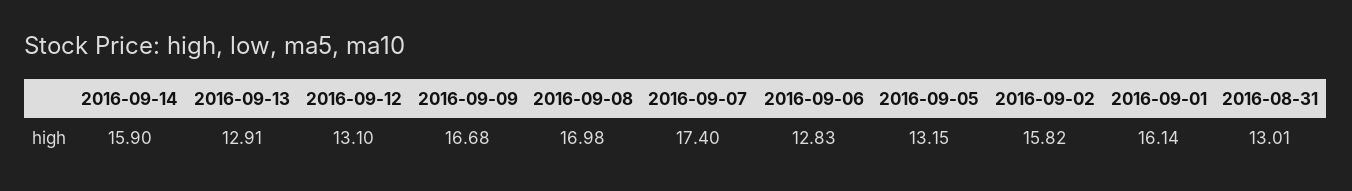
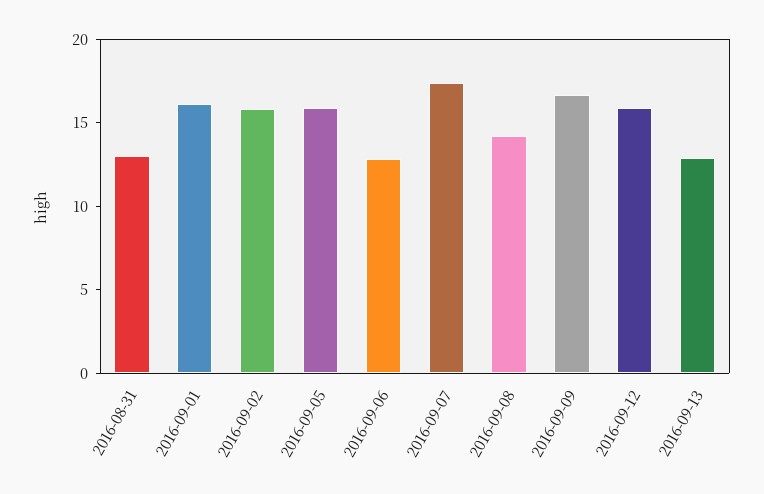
  {
-   "2016-09-14": 15.9,
    "2016-09-13": 12.91,
-   "2016-09-12": 13.1,
+   "2016-09-12": 16,
    "2016-09-09": 16.68,
-   "2016-09-08": 16.98,
+   "2016-09-08": 14,
    "2016-09-07": 17.4,
    "2016-09-06": 12.83,
-   "2016-09-05": 13.15,
+   "2016-09-05": 16,
    "2016-09-02": 15.82,
    "2016-09-01": 16.14,
    "2016-08-31": 13.01
  }

